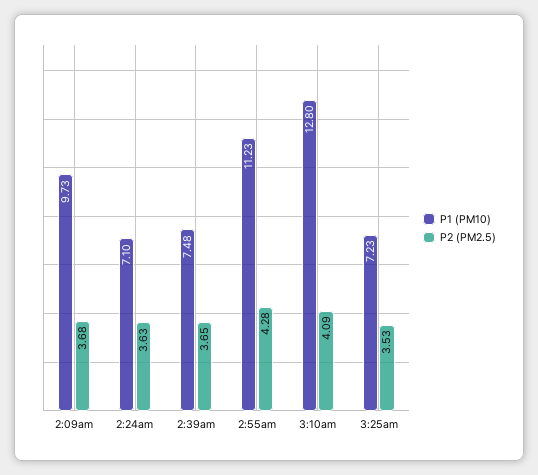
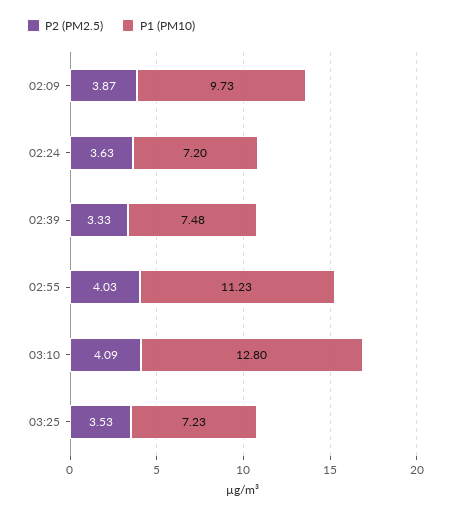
  {
    "P1 (PM10)": {
      "2:09am": 9.73,
-     "2:24am": 7.1,
+     "2:24am": 7.2,
      "2:39am": 7.48,
      "2:55am": 11.23,
      "3:10am": 12.8,
      "3:25am": 7.23
    },
    "P2 (PM2.5)": {
-     "2:09am": 3.68,
+     "2:09am": 3.87,
      "2:24am": 3.63,
-     "2:39am": 3.65,
+     "2:39am": 3.33,
-     "2:55am": 4.28,
+     "2:55am": 4.03,
      "3:10am": 4.09,
      "3:25am": 3.53
    }
  }

